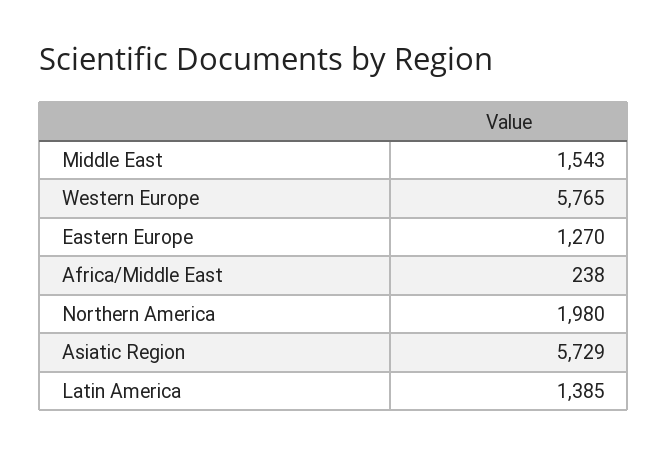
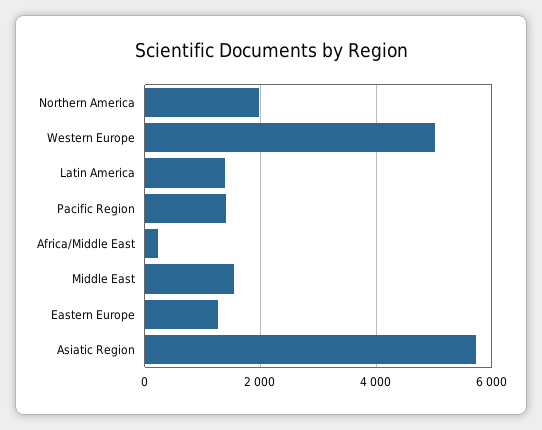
  {
    "Middle East": 1543,
-   "Western Europe": 5765,
+   "Western Europe": 5000,
    "Eastern Europe": 1270,
    "Africa/Middle East": 238,
    "Northern America": 1980,
    "Asiatic Region": 5729,
-   "Latin America": 1385
+   "Latin America": 1385,
+   "Pacific Region": 1400
  }

